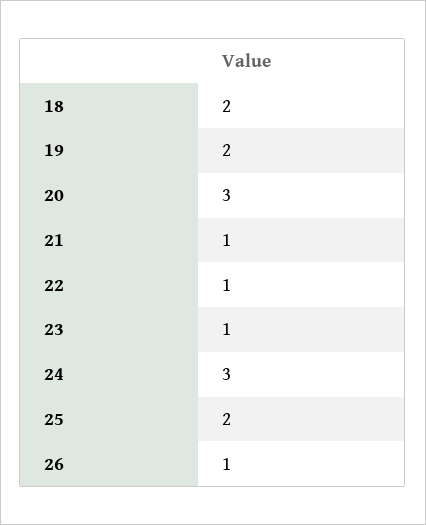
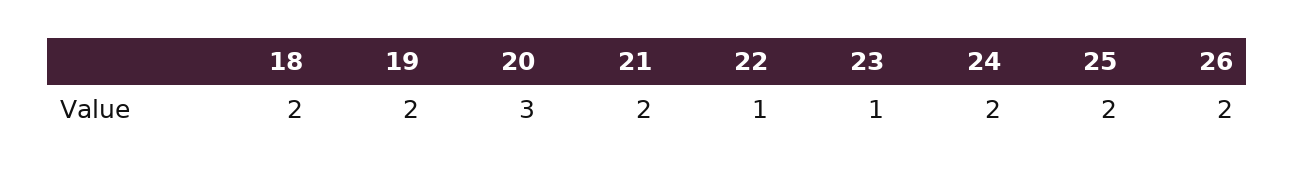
  {
    "18": 2,
    "19": 2,
    "20": 3,
-   "21": 1,
+   "21": 2,
    "22": 1,
    "23": 1,
-   "24": 3,
+   "24": 2,
    "25": 2,
-   "26": 1
+   "26": 2
  }

